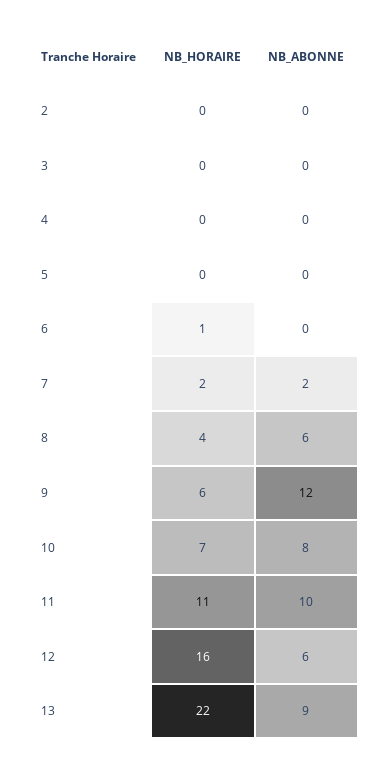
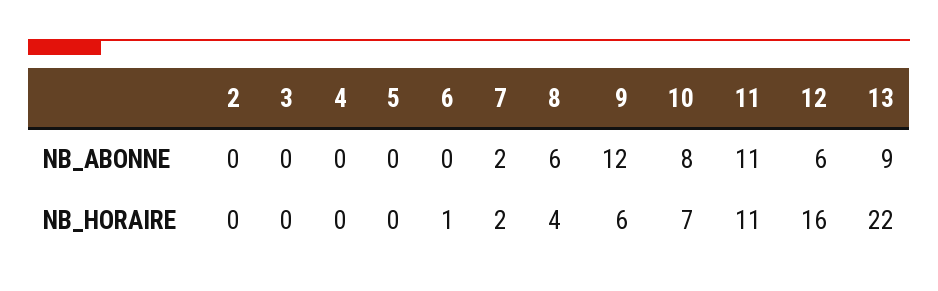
  {
    "NB_HORAIRE": {
      "2": 0,
      "3": 0,
      "4": 0,
      "5": 0,
      "6": 1,
      "7": 2,
      "8": 4,
      "9": 6,
      "10": 7,
      "11": 11,
      "12": 16,
      "13": 22
    },
    "NB_ABONNE": {
      "2": 0,
      "3": 0,
      "4": 0,
      "5": 0,
      "6": 0,
      "7": 2,
      "8": 6,
      "9": 12,
      "10": 8,
-     "11": 10,
+     "11": 11,
      "12": 6,
      "13": 9
    }
  }

